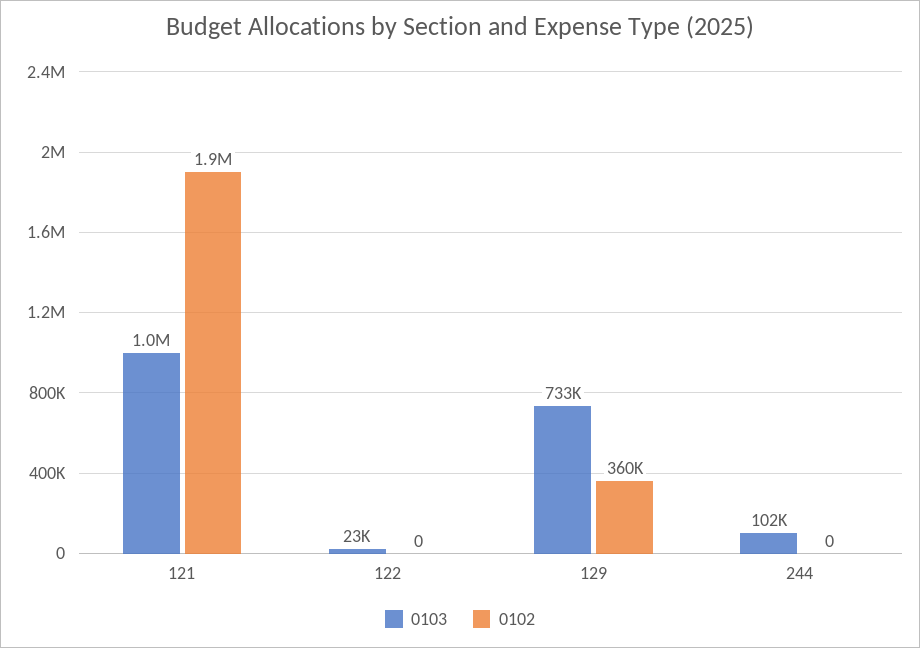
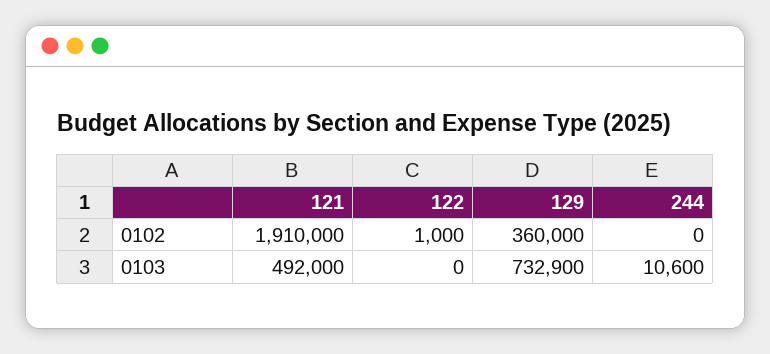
  {
    "0103": {
-     "121": 1000000,
+     "121": 492000,
-     "122": 23000,
+     "122": 0,
      "129": 732900,
-     "244": 102000
+     "244": 10600
    },
    "0102": {
      "121": 1910000,
-     "122": 0,
+     "122": 1000,
      "129": 360000,
      "244": 0
    }
  }

